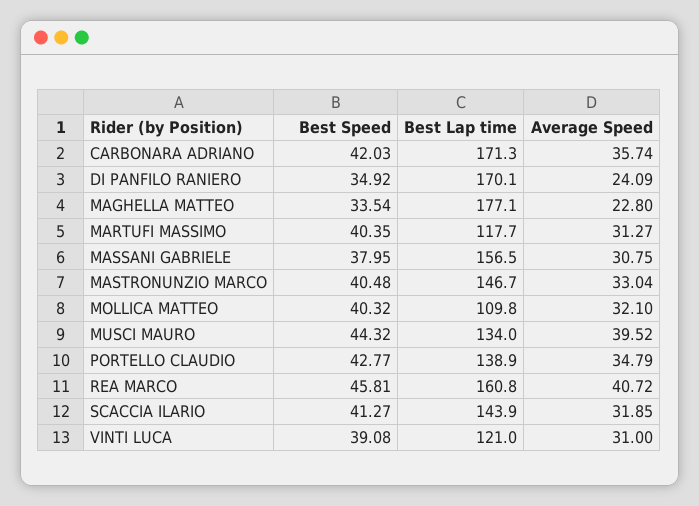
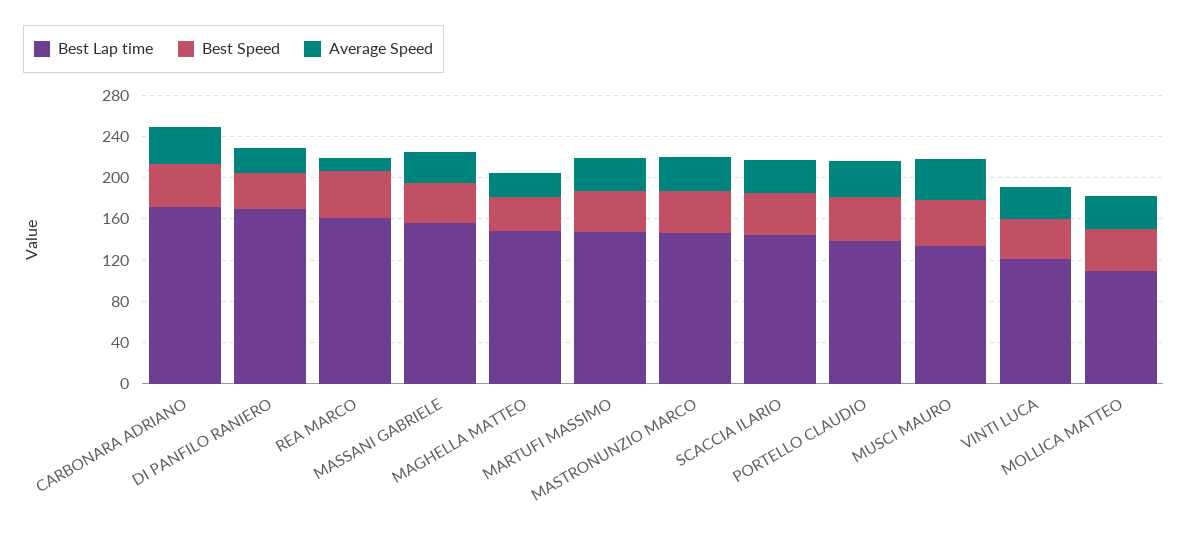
  {
    "Best Speed": {
      "CARBONARA ADRIANO": 42.03,
      "DI PANFILO RANIERO": 34.92,
      "MAGHELLA MATTEO": 33.54,
      "MARTUFI MASSIMO": 40.35,
      "MASSANI GABRIELE": 37.95,
      "MASTRONUNZIO MARCO": 40.48,
      "MOLLICA MATTEO": 40.32,
      "MUSCI MAURO": 44.32,
      "PORTELLO CLAUDIO": 42.77,
      "REA MARCO": 45.81,
      "SCACCIA ILARIO": 41.27,
      "VINTI LUCA": 39.08
    },
    "Best Lap time": {
      "CARBONARA ADRIANO": 171.3,
      "DI PANFILO RANIERO": 170.1,
-     "MAGHELLA MATTEO": 177.1,
+     "MAGHELLA MATTEO": 150,
-     "MARTUFI MASSIMO": 117.7,
+     "MARTUFI MASSIMO": 150,
      "MASSANI GABRIELE": 156.5,
      "MASTRONUNZIO MARCO": 146.7,
      "MOLLICA MATTEO": 109.8,
      "MUSCI MAURO": 134,
      "PORTELLO CLAUDIO": 138.9,
      "REA MARCO": 160.8,
      "SCACCIA ILARIO": 143.9,
      "VINTI LUCA": 121
    },
    "Average Speed": {
      "CARBONARA ADRIANO": 35.74,
      "DI PANFILO RANIERO": 24.09,
      "MAGHELLA MATTEO": 22.8,
      "MARTUFI MASSIMO": 31.27,
      "MASSANI GABRIELE": 30.75,
      "MASTRONUNZIO MARCO": 33.04,
      "MOLLICA MATTEO": 32.1,
      "MUSCI MAURO": 39.52,
      "PORTELLO CLAUDIO": 34.79,
-     "REA MARCO": 40.72,
+     "REA MARCO": 10,
      "SCACCIA ILARIO": 31.85,
      "VINTI LUCA": 31
    }
  }

